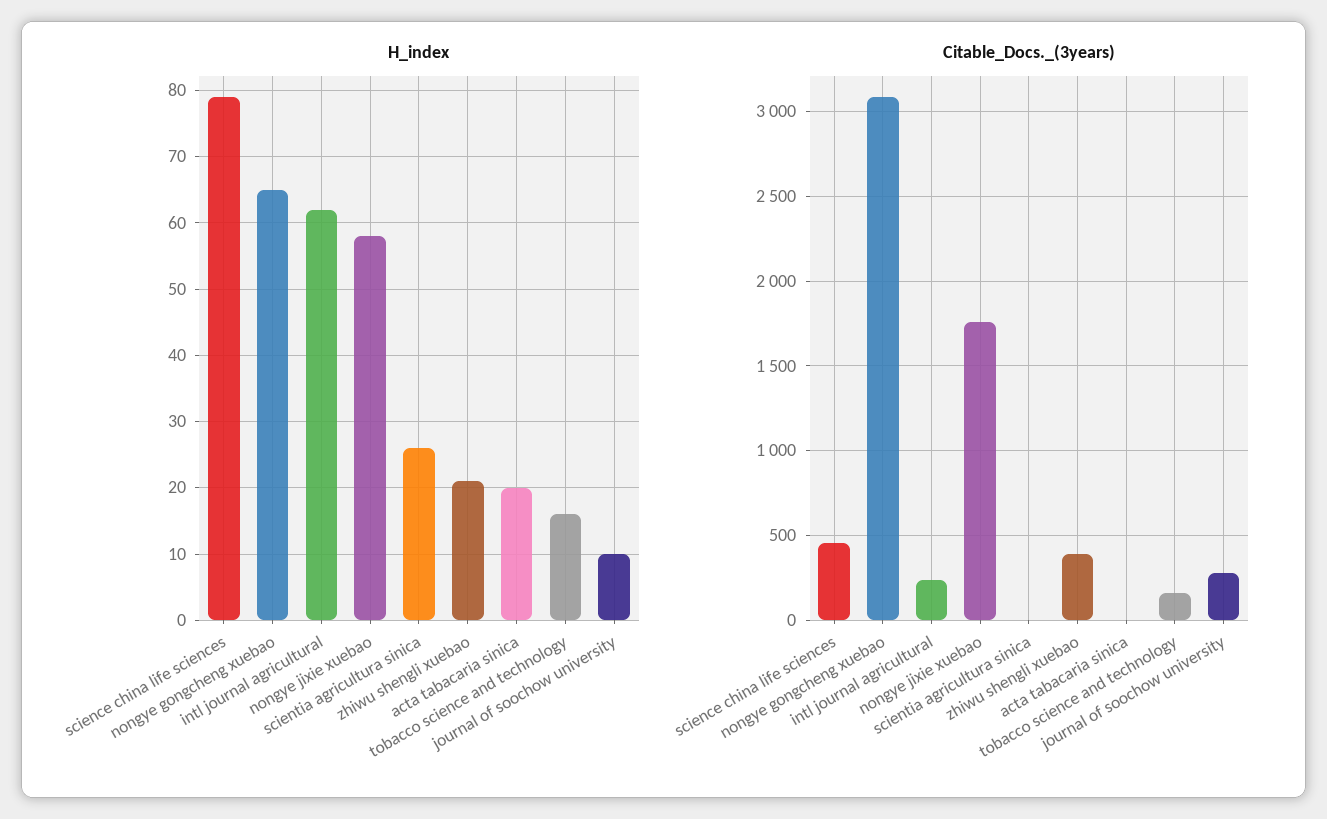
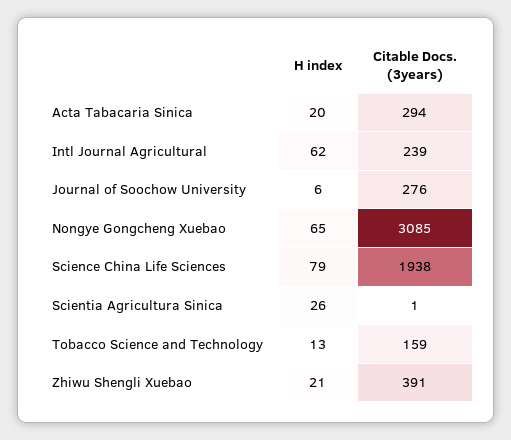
  {
    "H_index": {
      "science china life sciences": 79,
      "nongye gongcheng xuebao": 65,
      "intl journal agricultural": 62,
-     "nongye jixie xuebao": 58,
      "scientia agricultura sinica": 26,
      "zhiwu shengli xuebao": 21,
      "acta tabacaria sinica": 20,
-     "tobacco science and technology": 16,
+     "tobacco science and technology": 13,
-     "journal of soochow university": 10
+     "journal of soochow university": 6
    },
    "Citable_Docs._(3years)": {
-     "science china life sciences": 450,
+     "science china life sciences": 1938,
      "nongye gongcheng xuebao": 3085,
      "intl journal agricultural": 239,
-     "nongye jixie xuebao": 1750,
      "scientia agricultura sinica": 1,
      "zhiwu shengli xuebao": 391,
-     "acta tabacaria sinica": 0,
+     "acta tabacaria sinica": 294,
      "tobacco science and technology": 159,
      "journal of soochow university": 276
    }
  }

